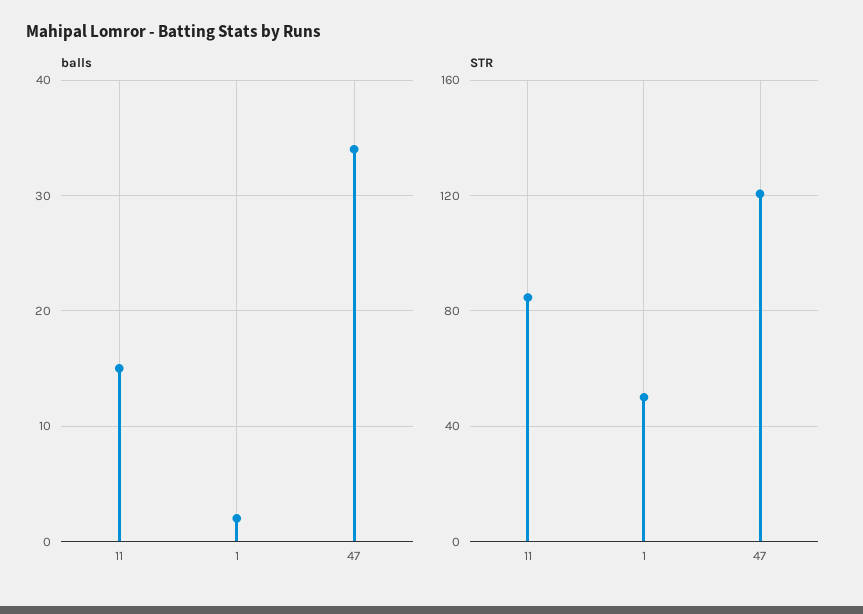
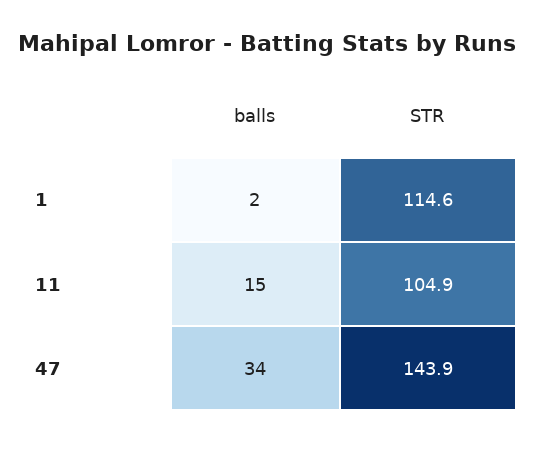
  {
    "balls": {
      "11": 15,
      "1": 2,
      "47": 34
    },
    "STR": {
-     "11": 85,
+     "11": 104.9,
-     "1": 50,
+     "1": 114.6,
-     "47": 120
+     "47": 143.9
    }
  }

